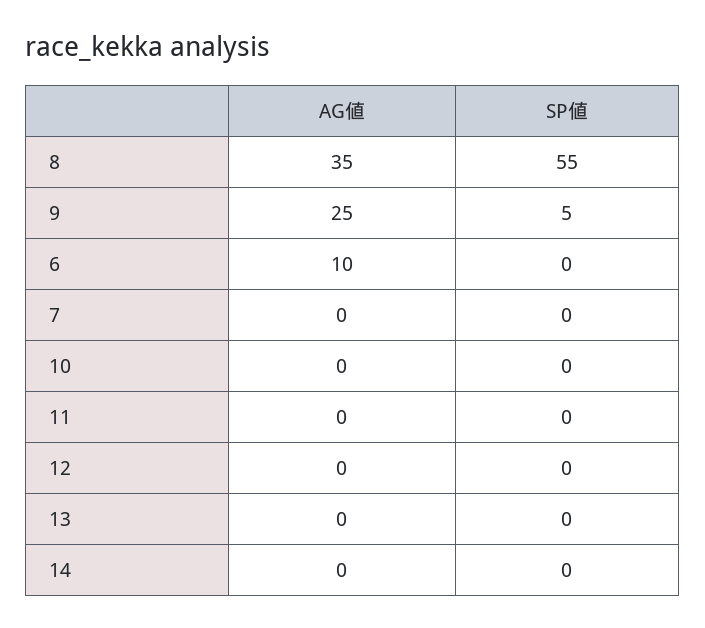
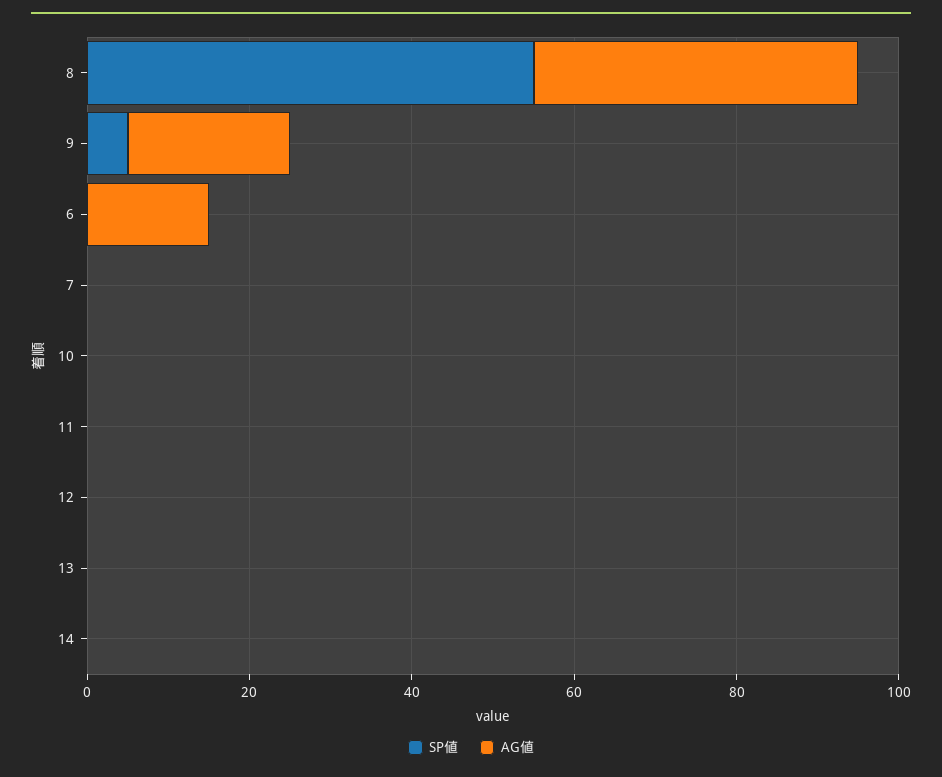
  {
    "AG値": {
-     "8": 35,
+     "8": 40,
-     "9": 25,
+     "9": 20,
-     "6": 10,
+     "6": 15,
      "7": 0,
      "10": 0,
      "11": 0,
      "12": 0,
      "13": 0,
      "14": 0
    },
    "SP値": {
      "8": 55,
      "9": 5,
      "6": 0,
      "7": 0,
      "10": 0,
      "11": 0,
      "12": 0,
      "13": 0,
      "14": 0
    }
  }

